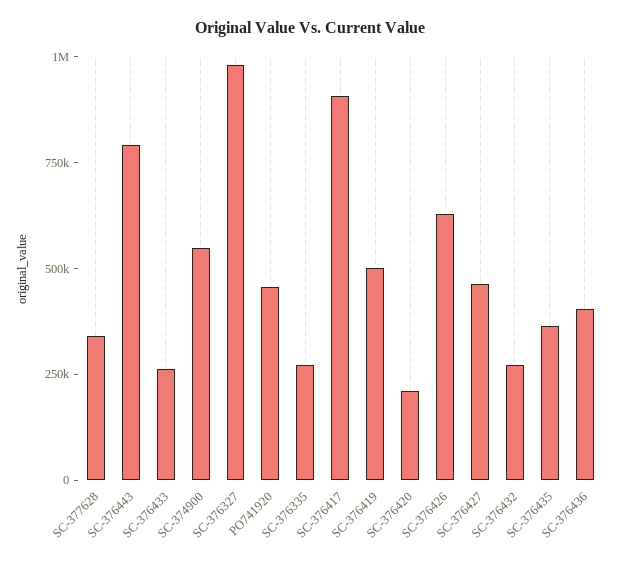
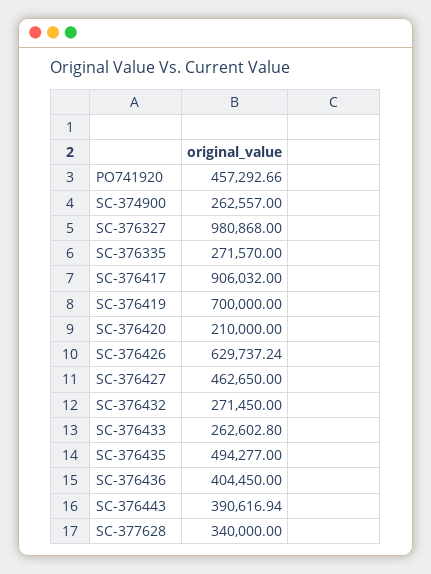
  {
    "SC-377628": 340000,
-   "SC-376443": 800000,
+   "SC-376443": 390616.94,
    "SC-376433": 262602.8,
-   "SC-374900": 550000,
+   "SC-374900": 262557,
    "SC-376327": 980868,
    "PO741920": 457292.66,
    "SC-376335": 271570,
    "SC-376417": 906032,
-   "SC-376419": 500000,
+   "SC-376419": 700000,
    "SC-376420": 210000,
    "SC-376426": 629737.24,
    "SC-376427": 462650,
    "SC-376432": 271450,
-   "SC-376435": 350000,
+   "SC-376435": 494277,
    "SC-376436": 404450
  }

